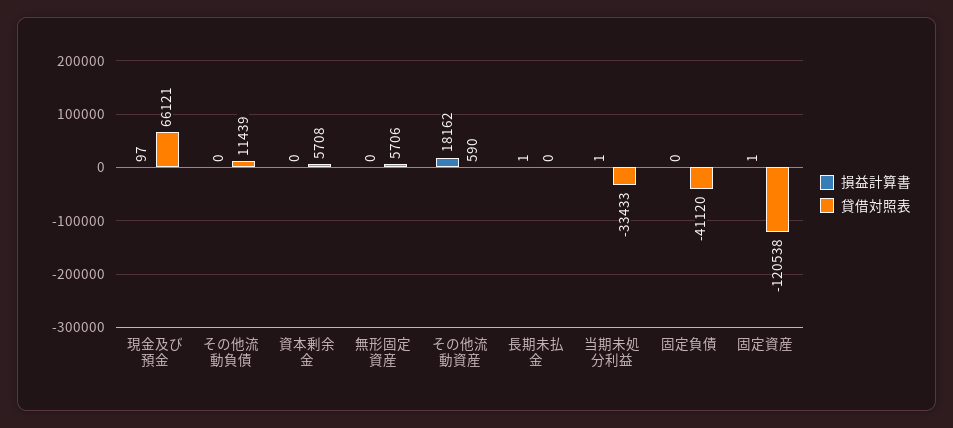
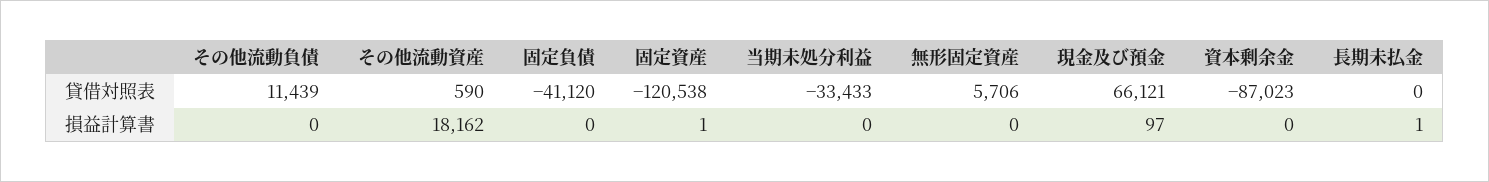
  {
    "損益計算書": {
      "現金及び預金": 97,
      "その他流動負債": 0,
      "資本剰余金": 0,
      "無形固定資産": 0,
      "その他流動資産": 18162,
      "長期未払金": 1,
-     "当期未処分利益": 1,
+     "当期未処分利益": 0,
      "固定負債": 0,
      "固定資産": 1
    },
    "貸借対照表": {
      "現金及び預金": 66121,
      "その他流動負債": 11439,
-     "資本剰余金": 5708,
+     "資本剰余金": -87023,
      "無形固定資産": 5706,
      "その他流動資産": 590,
      "長期未払金": 0,
      "当期未処分利益": -33433,
      "固定負債": -41120,
      "固定資産": -120538
    }
  }

